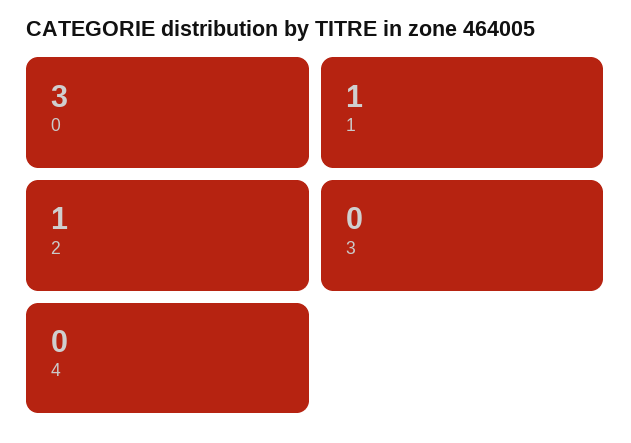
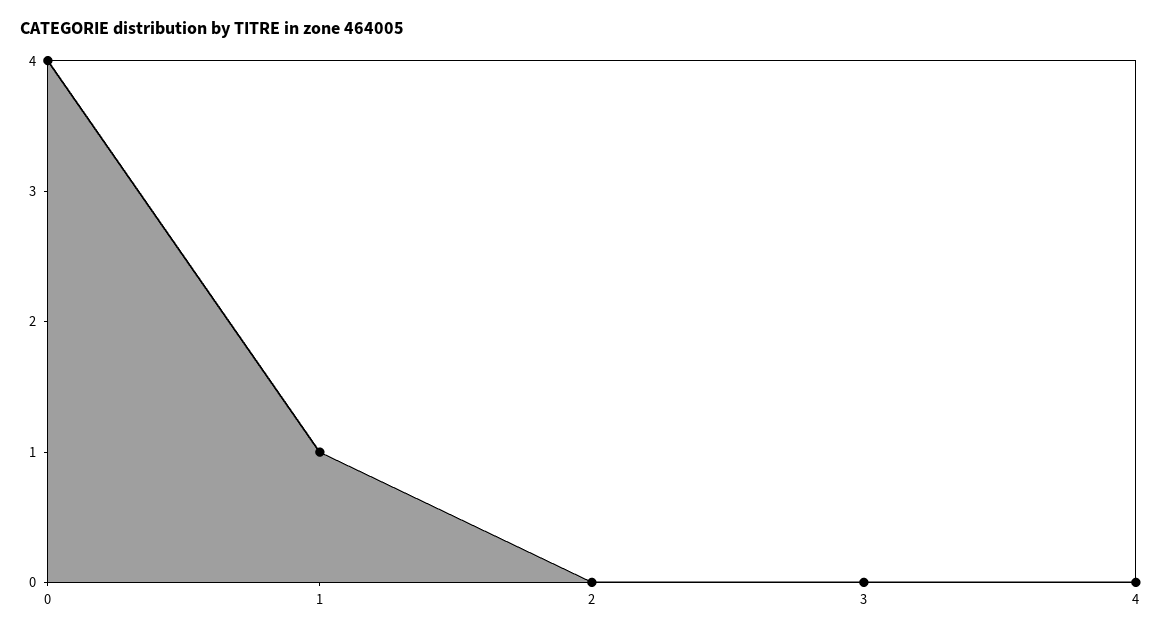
  {
-   "0": 3,
+   "0": 4,
    "1": 1,
-   "2": 1,
+   "2": 0,
    "3": 0,
    "4": 0
  }

